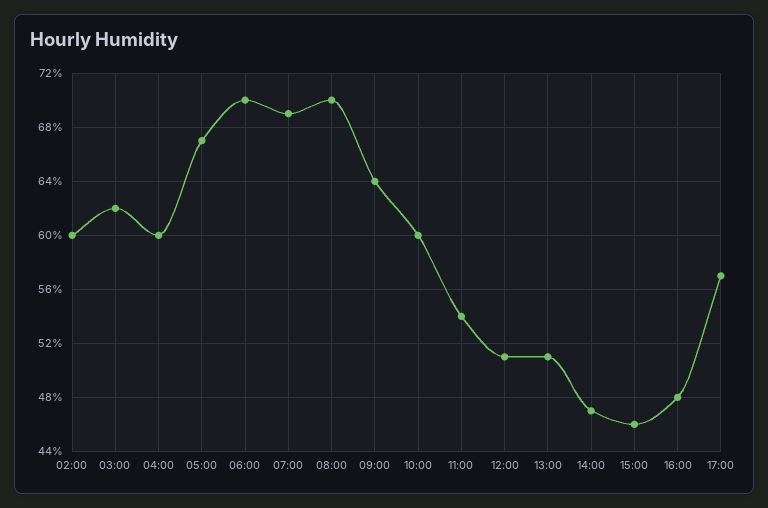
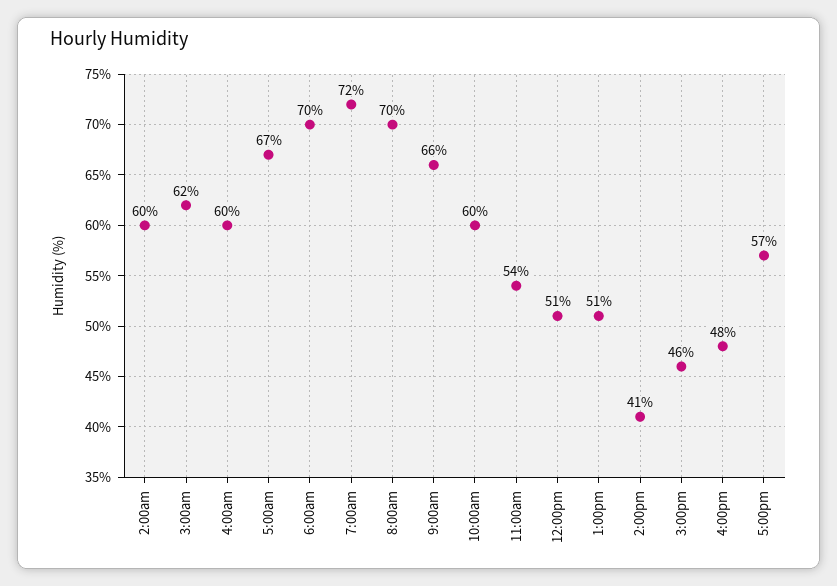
  {
    "02:00": 60,
    "03:00": 62,
    "04:00": 60,
    "05:00": 67,
    "06:00": 70,
-   "07:00": 69,
+   "07:00": 72,
    "08:00": 70,
-   "09:00": 64,
+   "09:00": 66,
    "10:00": 60,
    "11:00": 54,
    "12:00": 51,
    "13:00": 51,
-   "14:00": 47,
+   "14:00": 41,
    "15:00": 46,
    "16:00": 48,
    "17:00": 57
  }

